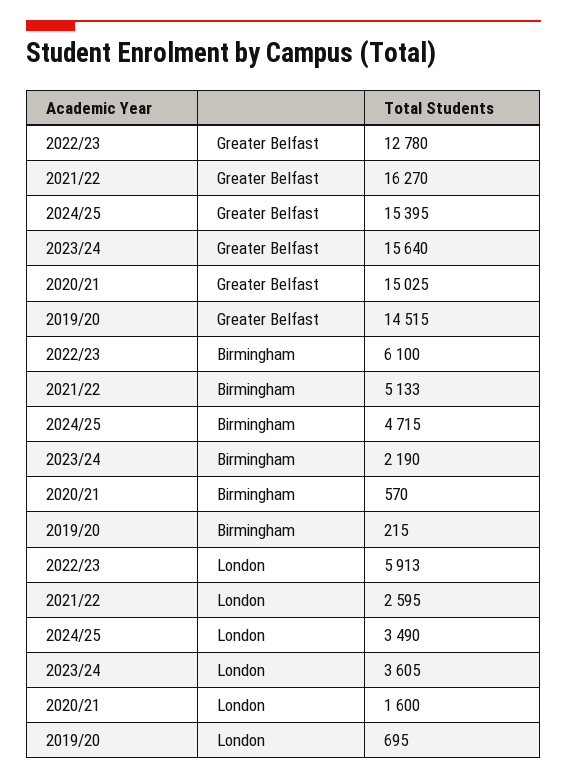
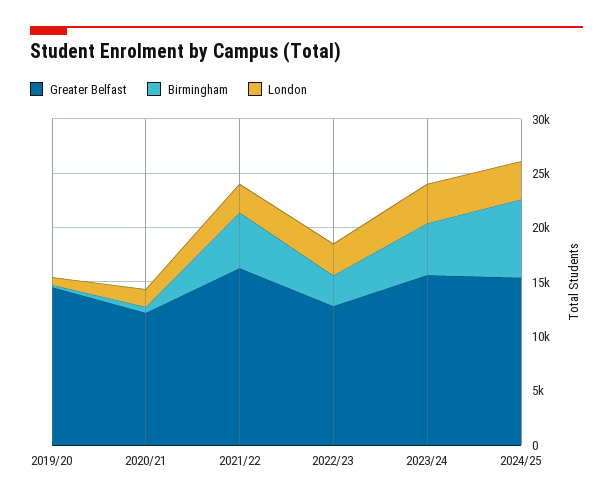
  {
    "Greater Belfast": {
      "2022/23": 12780,
      "2021/22": 16270,
      "2024/25": 15395,
      "2023/24": 15640,
-     "2020/21": 15025,
+     "2020/21": 12000,
      "2019/20": 14515
    },
    "Birmingham": {
-     "2022/23": 6100,
+     "2022/23": 3000,
      "2021/22": 5133,
-     "2024/25": 4715,
+     "2024/25": 7000,
-     "2023/24": 2190,
+     "2023/24": 5000,
      "2020/21": 570,
      "2019/20": 215
    },
    "London": {
-     "2022/23": 5913,
+     "2022/23": 3000,
      "2021/22": 2595,
      "2024/25": 3490,
      "2023/24": 3605,
      "2020/21": 1600,
      "2019/20": 695
    }
  }

